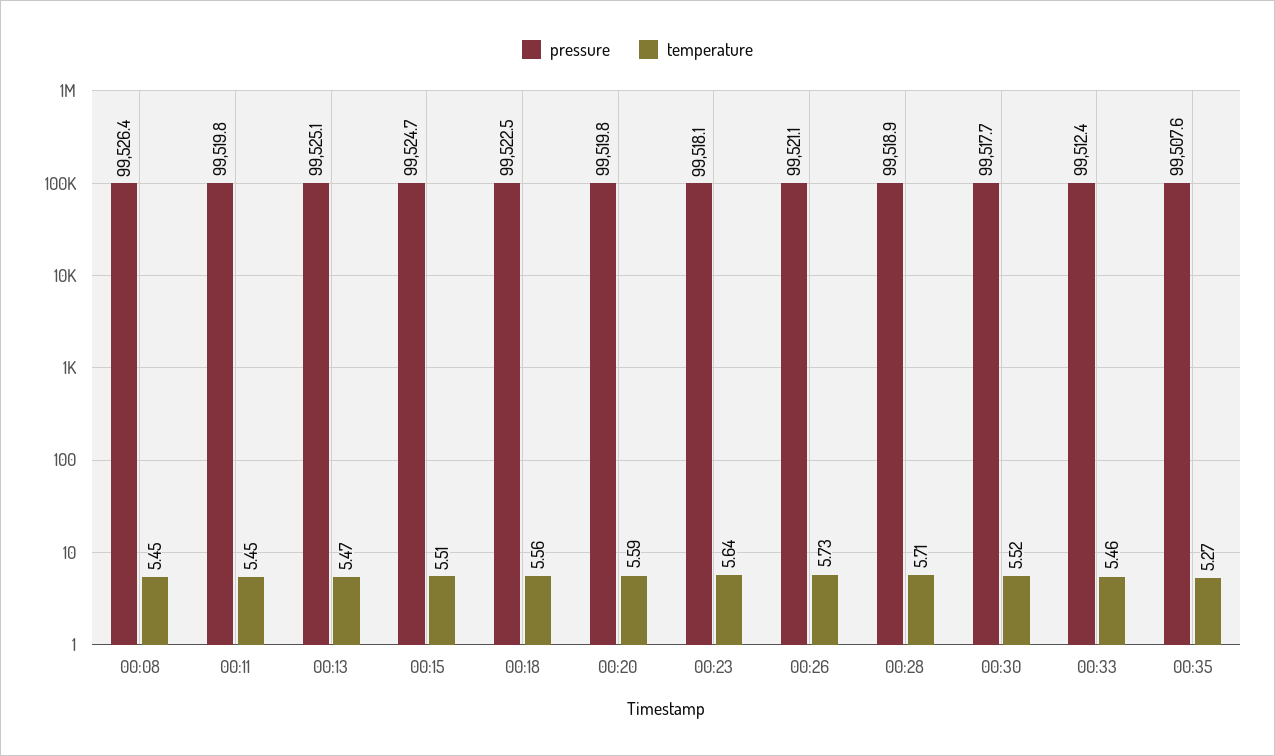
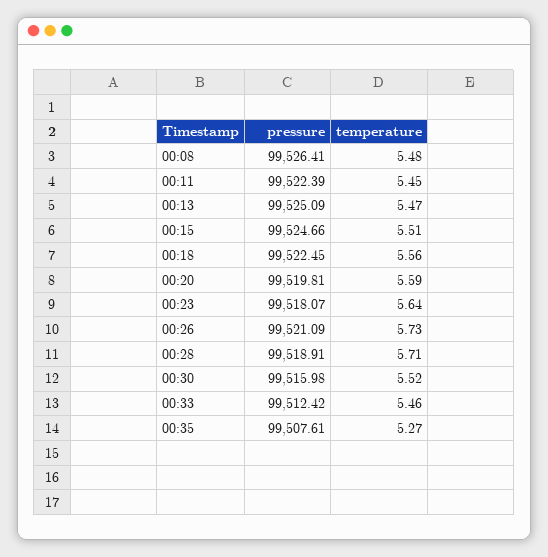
  {
    "pressure": {
      "00:08": 99526.41,
-     "00:11": 99519.8,
+     "00:11": 99522.39,
      "00:13": 99525.09,
      "00:15": 99524.66,
      "00:18": 99522.45,
      "00:20": 99519.81,
      "00:23": 99518.07,
      "00:26": 99521.09,
      "00:28": 99518.91,
-     "00:30": 99517.7,
+     "00:30": 99515.98,
      "00:33": 99512.42,
      "00:35": 99507.61
    },
    "temperature": {
-     "00:08": 5.45,
+     "00:08": 5.48,
      "00:11": 5.45,
      "00:13": 5.47,
      "00:15": 5.51,
      "00:18": 5.56,
      "00:20": 5.59,
      "00:23": 5.64,
      "00:26": 5.73,
      "00:28": 5.71,
      "00:30": 5.52,
      "00:33": 5.46,
      "00:35": 5.27
    }
  }

